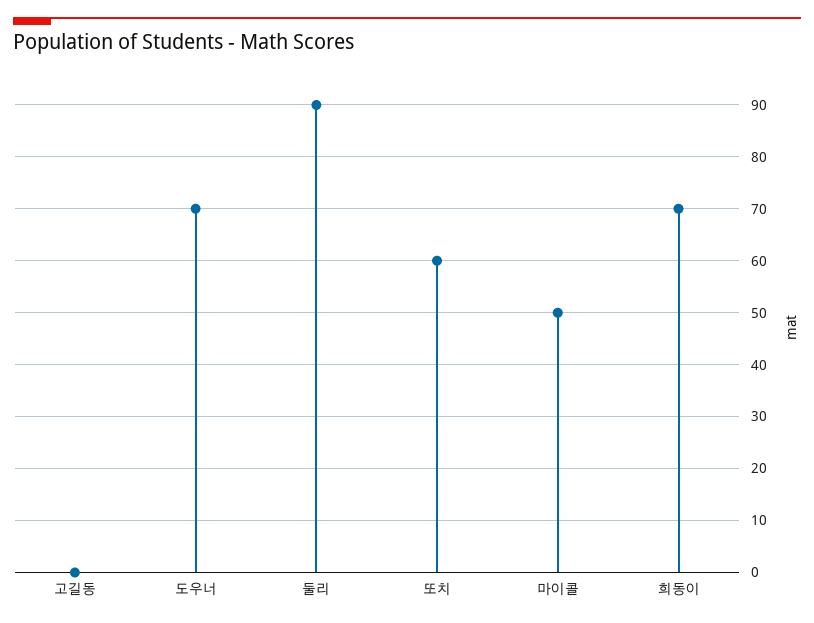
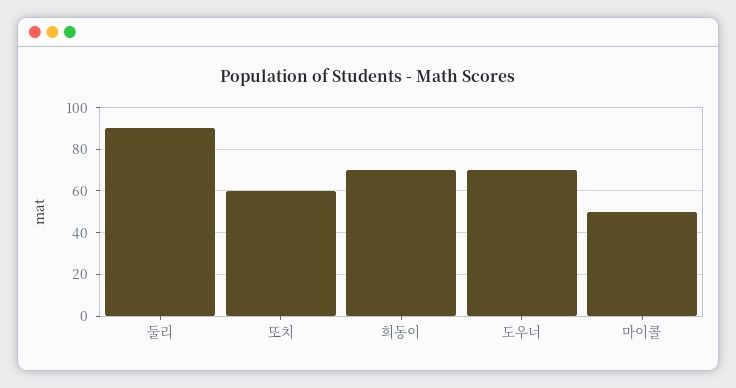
  {
-   "고길동": 0,
    "도우너": 70,
    "둘리": 90,
    "또치": 60,
    "마이콜": 50,
    "희동이": 70
  }

